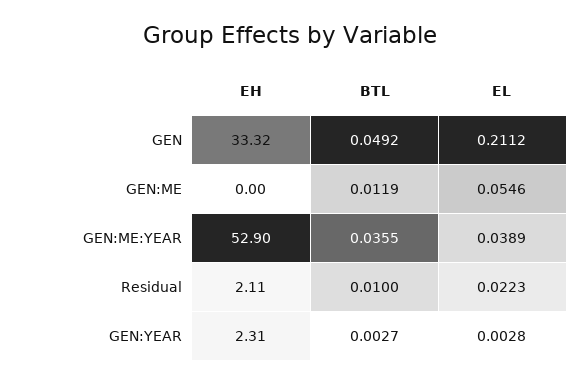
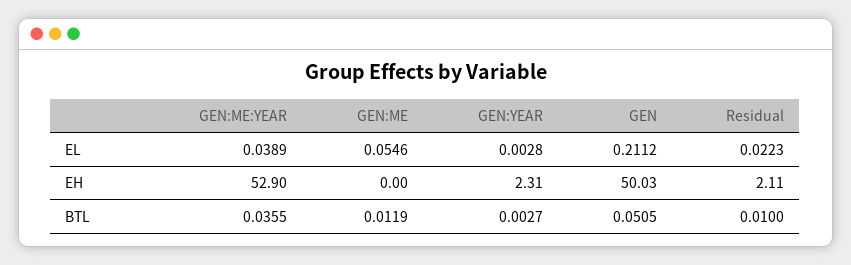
  {
    "EH": {
-     "GEN": 33.32,
+     "GEN": 50.03,
      "GEN:ME": 0,
      "GEN:ME:YEAR": 52.9,
      "Residual": 2.11,
      "GEN:YEAR": 2.31
    },
    "BTL": {
-     "GEN": 0.0492,
+     "GEN": 0.0505,
      "GEN:ME": 0.0119,
      "GEN:ME:YEAR": 0.0355,
      "Residual": 0.01,
      "GEN:YEAR": 0.0027
    },
    "EL": {
      "GEN": 0.2112,
      "GEN:ME": 0.0546,
      "GEN:ME:YEAR": 0.0389,
      "Residual": 0.0223,
      "GEN:YEAR": 0.0028
    }
  }

